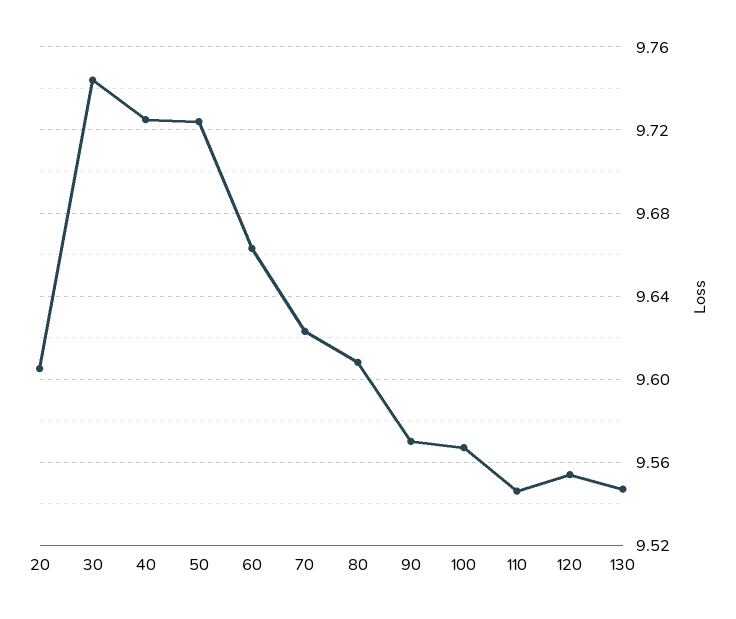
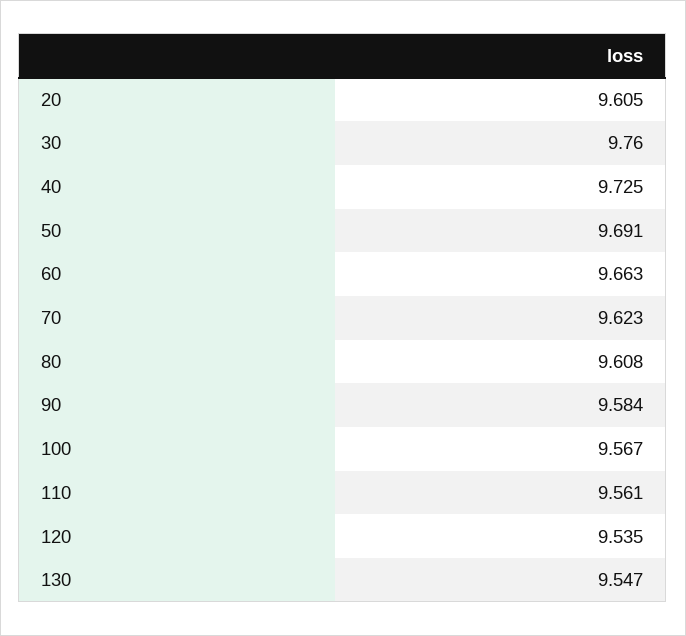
  {
    "20": 9.605,
-   "30": 9.745,
+   "30": 9.76,
    "40": 9.725,
-   "50": 9.725,
+   "50": 9.691,
    "60": 9.663,
    "70": 9.623,
    "80": 9.608,
-   "90": 9.57,
+   "90": 9.584,
    "100": 9.567,
-   "110": 9.545,
+   "110": 9.561,
-   "120": 9.555,
+   "120": 9.535,
    "130": 9.547
  }

